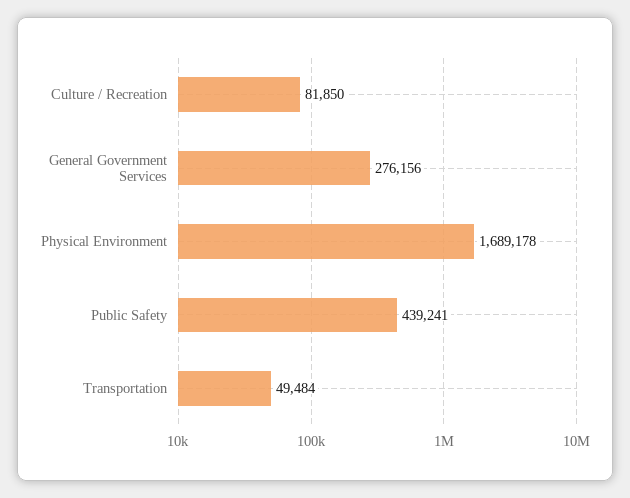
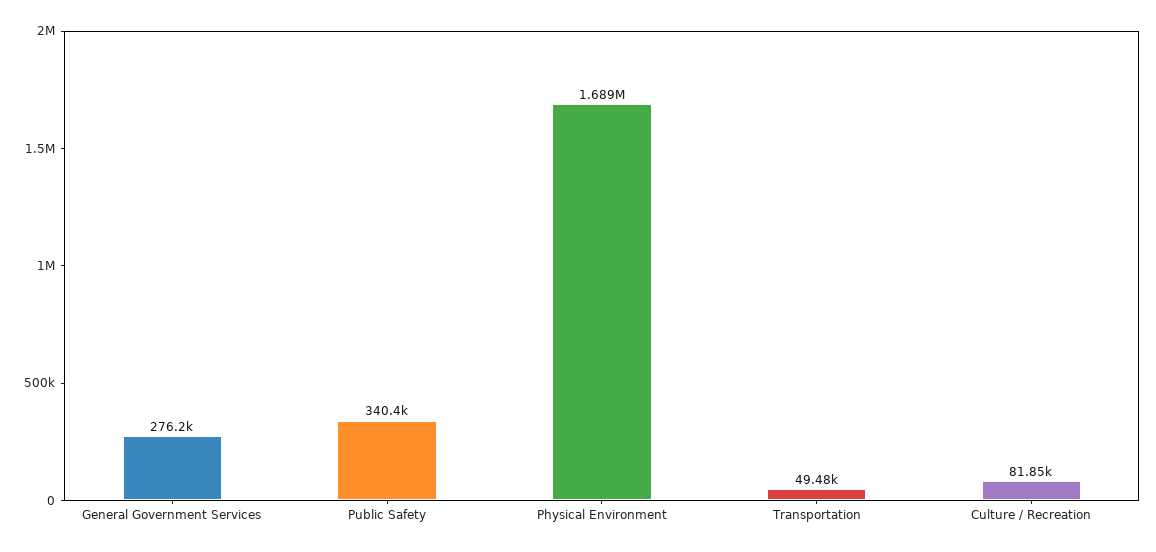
  {
    "Culture / Recreation": 81850,
    "General Government Services": 276156,
    "Physical Environment": 1689178,
-   "Public Safety": 439241,
+   "Public Safety": 340400,
    "Transportation": 49484
  }

